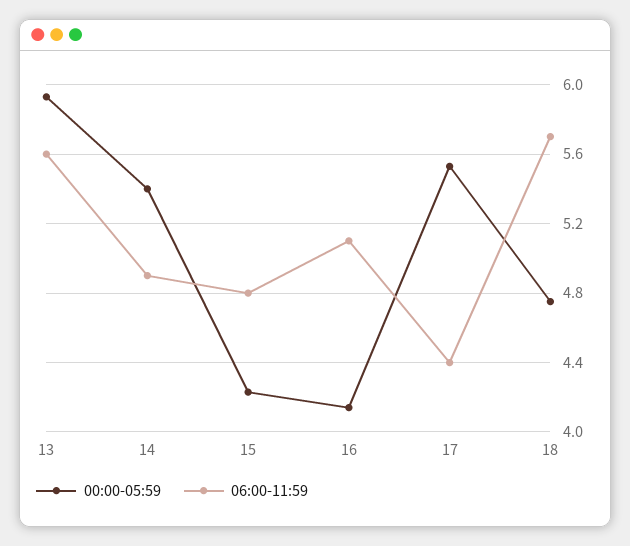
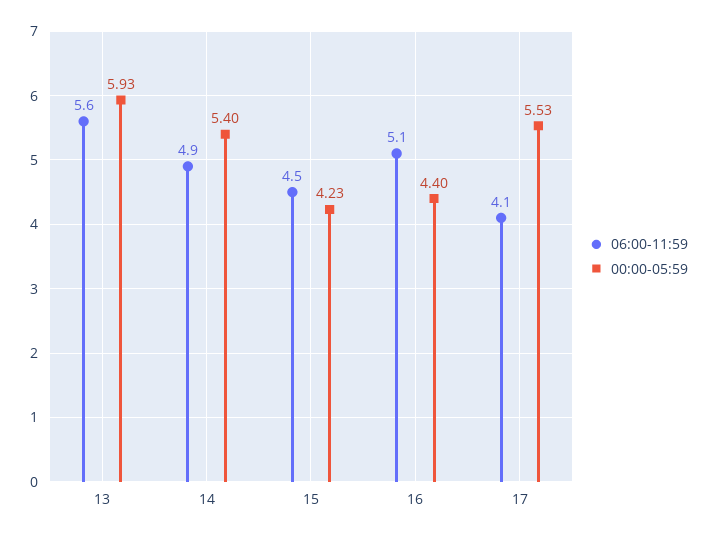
  {
    "00:00-05:59": {
      "13": 5.93,
      "14": 5.4,
      "15": 4.23,
-     "16": 4.15,
+     "16": 4.4,
-     "17": 5.53,
+     "17": 5.53
-     "18": 4.75
    },
    "06:00-11:59": {
      "13": 5.6,
      "14": 4.9,
-     "15": 4.8,
+     "15": 4.5,
      "16": 5.1,
-     "17": 4.4,
+     "17": 4.1
-     "18": 5.7
    }
  }

